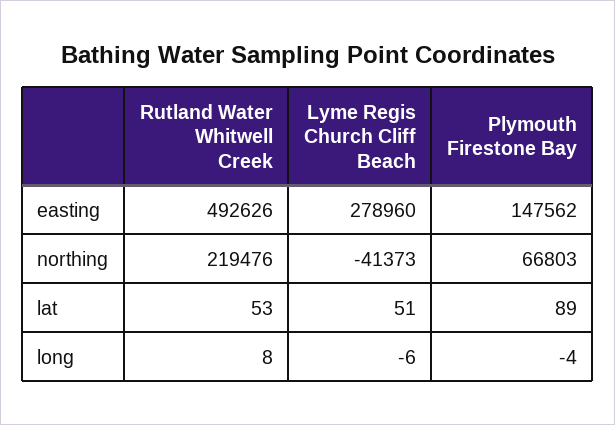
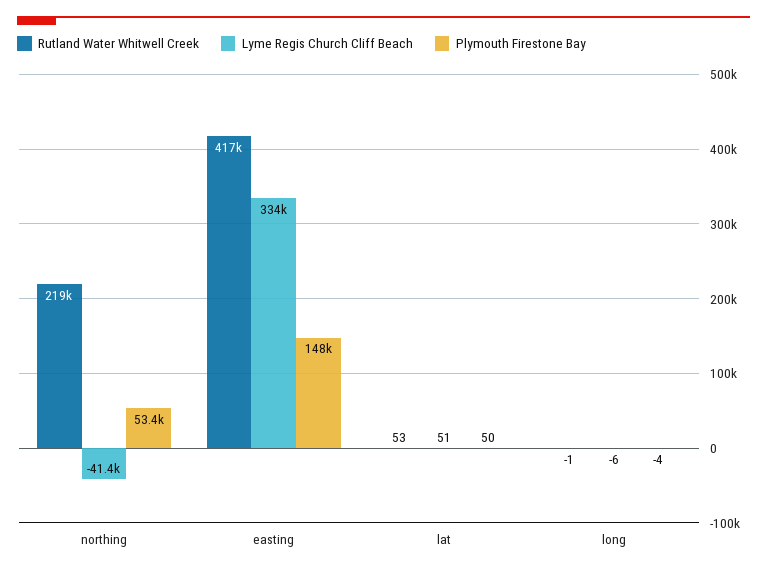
  {
    "Rutland Water Whitwell Creek": {
-     "easting": 492626,
+     "easting": 417000,
      "northing": 219476,
      "lat": 53,
-     "long": 8
+     "long": -1
    },
    "Lyme Regis Church Cliff Beach": {
-     "easting": 278960,
+     "easting": 334000,
      "northing": -41373,
      "lat": 51,
      "long": -6
    },
    "Plymouth Firestone Bay": {
      "easting": 147562,
-     "northing": 66803,
+     "northing": 53400,
-     "lat": 89,
+     "lat": 50,
      "long": -4
    }
  }

